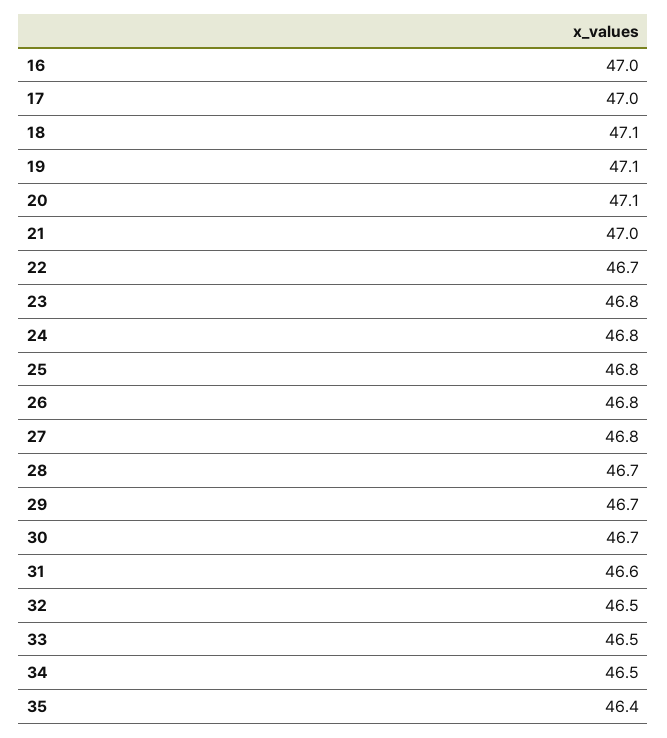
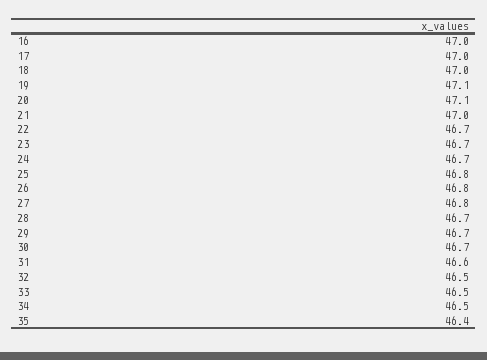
  {
    "16": 47,
    "17": 47,
-   "18": 47.1,
+   "18": 47,
    "19": 47.1,
    "20": 47.1,
    "21": 47,
    "22": 46.7,
-   "23": 46.8,
+   "23": 46.7,
-   "24": 46.8,
+   "24": 46.7,
    "25": 46.8,
    "26": 46.8,
    "27": 46.8,
    "28": 46.7,
    "29": 46.7,
    "30": 46.7,
    "31": 46.6,
    "32": 46.5,
    "33": 46.5,
    "34": 46.5,
    "35": 46.4
  }

